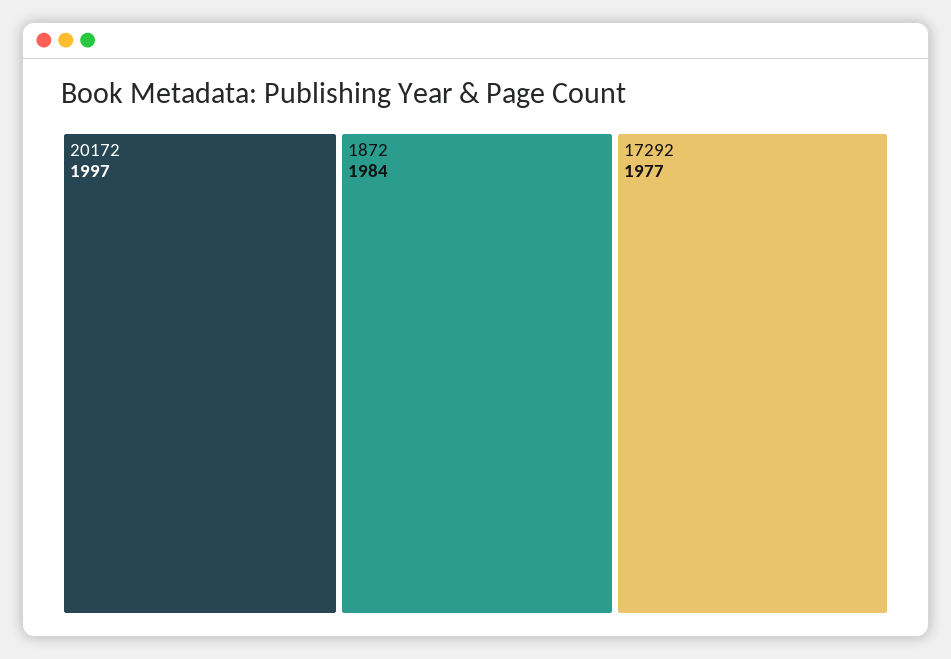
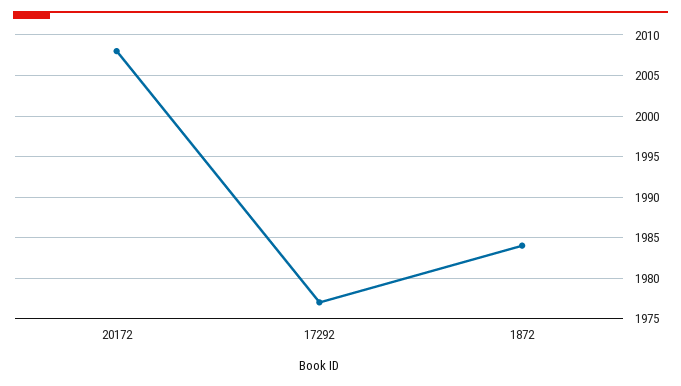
  {
-   "20172": 1997,
+   "20172": 2008,
    "1872": 1984,
    "17292": 1977
  }

